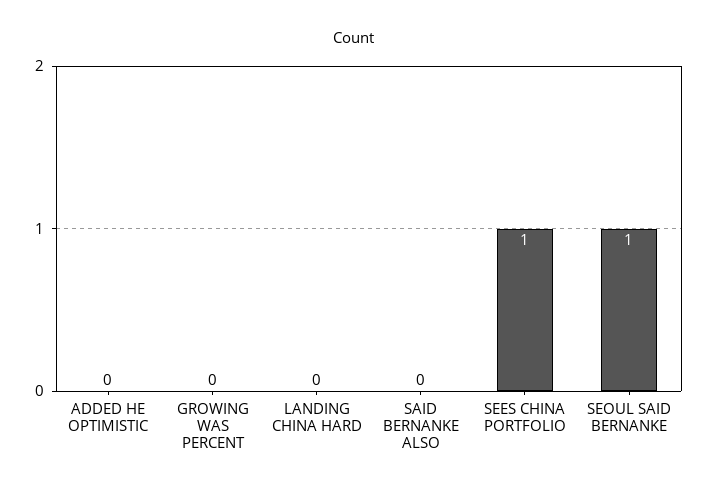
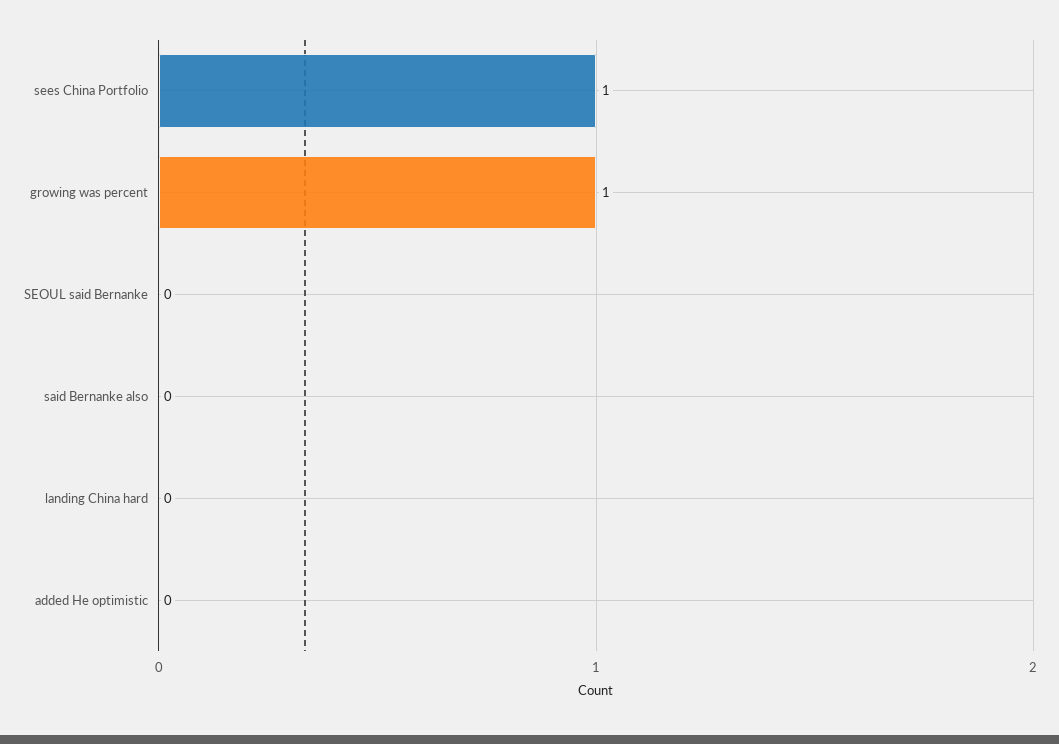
  {
    "ADDED HE OPTIMISTIC": 0,
-   "GROWING WAS PERCENT": 0,
+   "GROWING WAS PERCENT": 1,
    "LANDING CHINA HARD": 0,
    "SAID BERNANKE ALSO": 0,
    "SEES CHINA PORTFOLIO": 1,
-   "SEOUL SAID BERNANKE": 1
+   "SEOUL SAID BERNANKE": 0
  }

